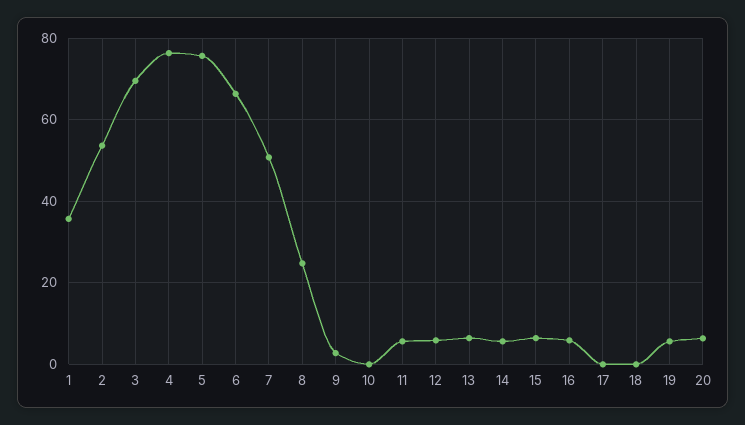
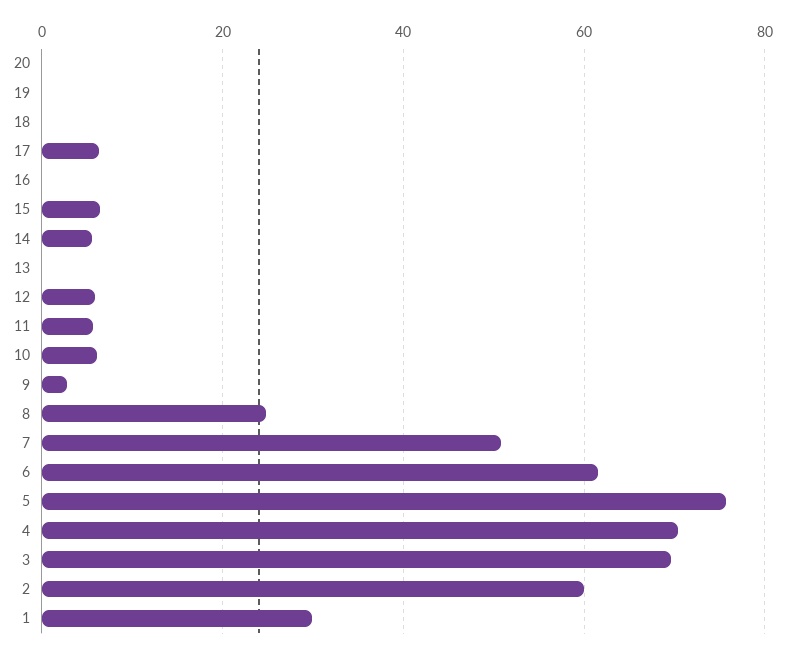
  {
-   "1": 36,
+   "1": 30,
-   "2": 54,
+   "2": 60,
    "3": 70,
-   "4": 76,
+   "4": 70,
    "5": 76,
-   "6": 66,
+   "6": 62,
    "7": 50,
    "8": 24,
    "9": 2,
-   "10": 0,
+   "10": 6,
    "11": 6,
    "12": 6,
-   "13": 6,
+   "13": 0,
    "14": 6,
    "15": 6,
-   "16": 6,
+   "16": 0,
-   "17": 0,
+   "17": 6,
    "18": 0,
-   "19": 6,
+   "19": 0,
-   "20": 6
+   "20": 0
  }

